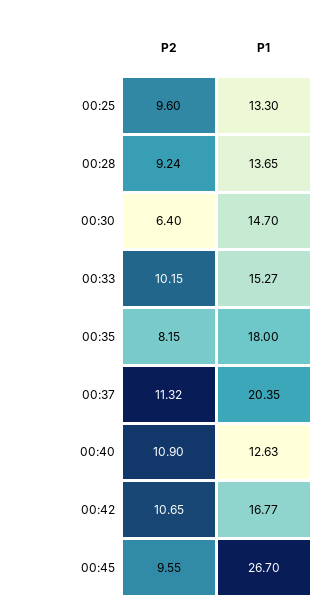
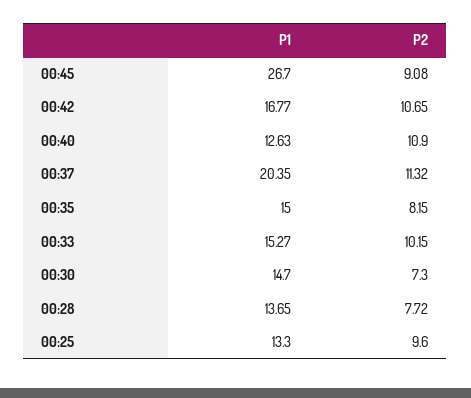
  {
    "P2": {
      "00:25": 9.6,
-     "00:28": 9.24,
+     "00:28": 7.72,
-     "00:30": 6.4,
+     "00:30": 7.3,
      "00:33": 10.15,
      "00:35": 8.15,
      "00:37": 11.32,
      "00:40": 10.9,
      "00:42": 10.65,
-     "00:45": 9.55
+     "00:45": 9.08
    },
    "P1": {
      "00:25": 13.3,
      "00:28": 13.65,
      "00:30": 14.7,
      "00:33": 15.27,
-     "00:35": 18,
+     "00:35": 15,
      "00:37": 20.35,
      "00:40": 12.63,
      "00:42": 16.77,
      "00:45": 26.7
    }
  }

